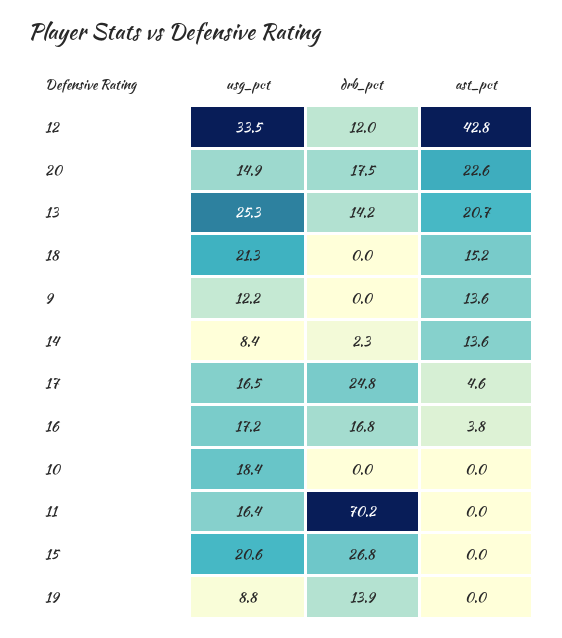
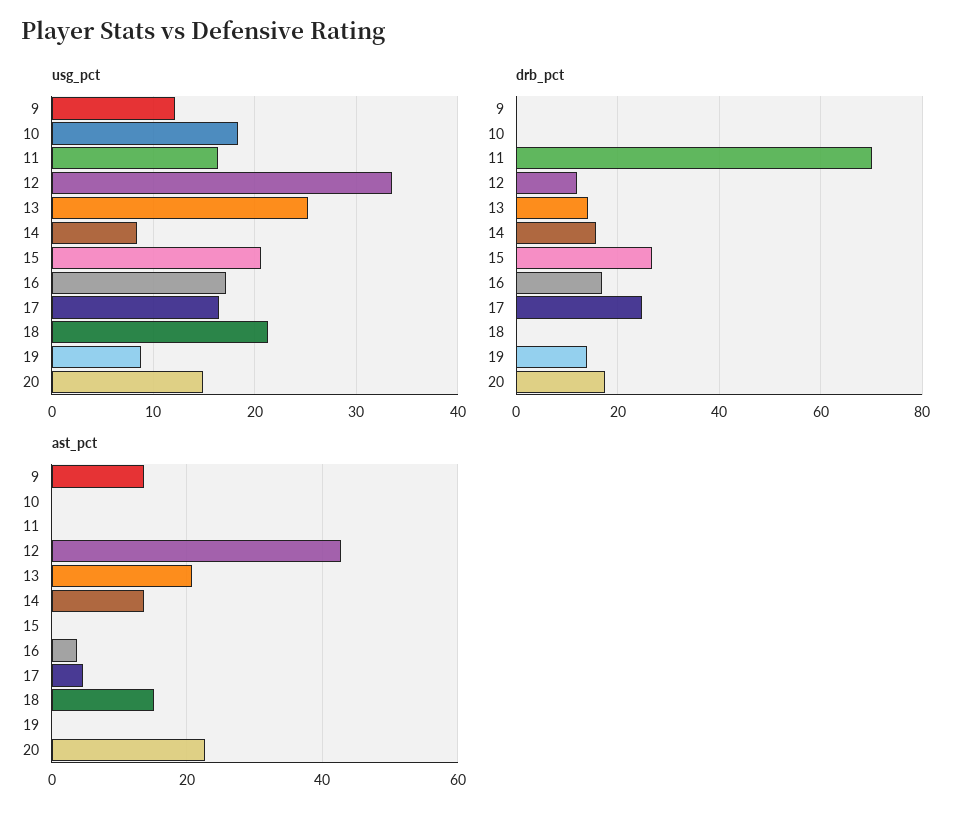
  {
    "usg_pct": {
      "12": 33.5,
      "20": 14.9,
      "13": 25.3,
      "18": 21.3,
      "9": 12.2,
      "14": 8.4,
      "17": 16.5,
      "16": 17.2,
      "10": 18.4,
      "11": 16.4,
      "15": 20.6,
      "19": 8.8
    },
    "drb_pct": {
      "12": 12,
      "20": 17.5,
      "13": 14.2,
      "18": 0,
      "9": 0,
-     "14": 2.3,
+     "14": 16,
      "17": 24.8,
      "16": 16.8,
      "10": 0,
      "11": 70.2,
      "15": 26.8,
      "19": 13.9
    },
    "ast_pct": {
      "12": 42.8,
      "20": 22.6,
      "13": 20.7,
      "18": 15.2,
      "9": 13.6,
      "14": 13.6,
      "17": 4.6,
      "16": 3.8,
      "10": 0,
      "11": 0,
      "15": 0,
      "19": 0
    }
  }

